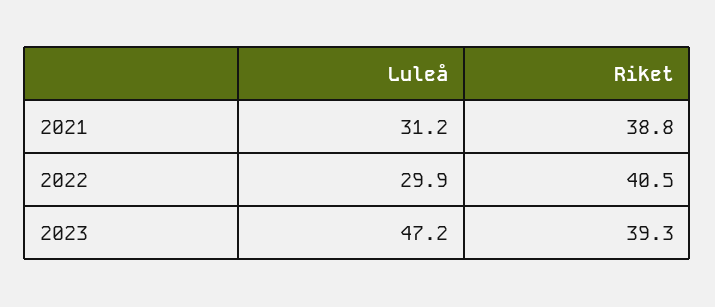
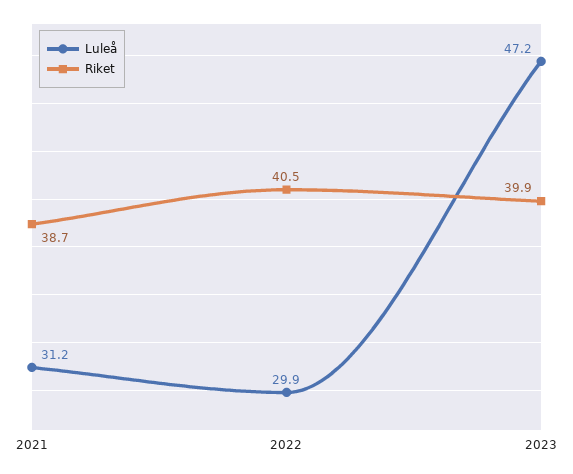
  {
    "Luleå": {
      "2021": 31.2,
      "2022": 29.9,
      "2023": 47.2
    },
    "Riket": {
-     "2021": 38.8,
+     "2021": 38.7,
      "2022": 40.5,
-     "2023": 39.3
+     "2023": 39.9
    }
  }

